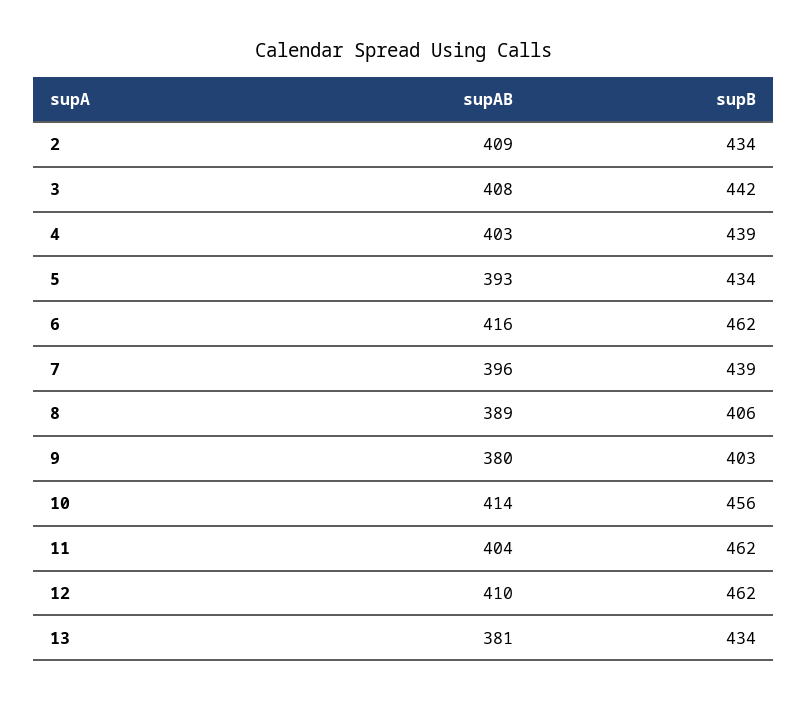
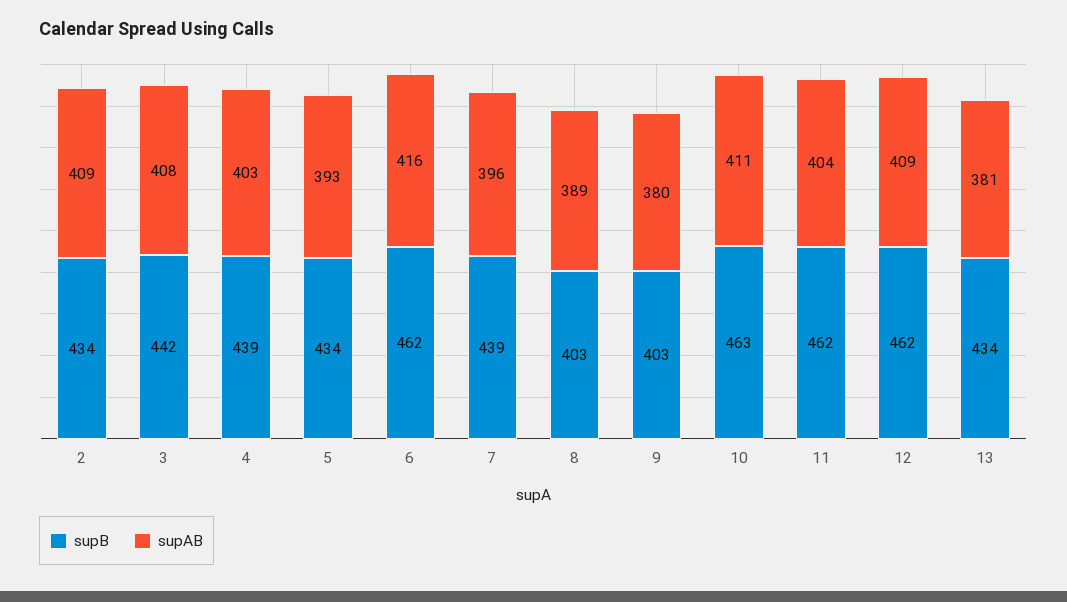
  {
    "supAB": {
      "2": 409,
      "3": 408,
      "4": 403,
      "5": 393,
      "6": 416,
      "7": 396,
      "8": 389,
      "9": 380,
-     "10": 414,
+     "10": 411,
      "11": 404,
-     "12": 410,
+     "12": 409,
      "13": 381
    },
    "supB": {
      "2": 434,
      "3": 442,
      "4": 439,
      "5": 434,
      "6": 462,
      "7": 439,
-     "8": 406,
+     "8": 403,
      "9": 403,
-     "10": 456,
+     "10": 463,
      "11": 462,
      "12": 462,
      "13": 434
    }
  }

